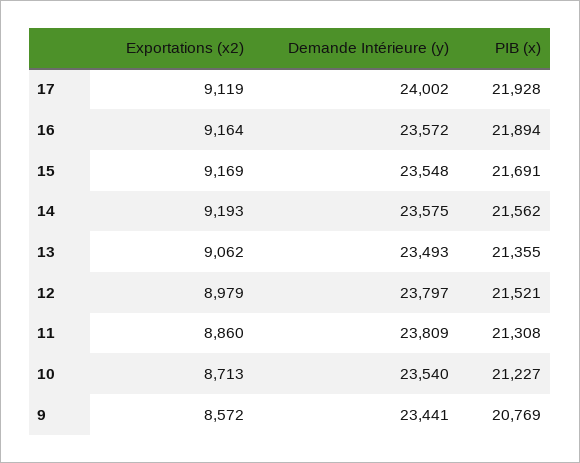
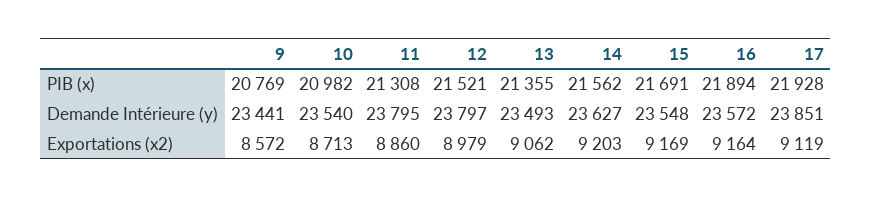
  {
    "Exportations (x2)": {
      "17": 9119,
      "16": 9164,
      "15": 9169,
-     "14": 9193,
+     "14": 9203,
      "13": 9062,
      "12": 8979,
      "11": 8860,
      "10": 8713,
      "9": 8572
    },
    "Demande Intérieure (y)": {
-     "17": 24002,
+     "17": 23851,
      "16": 23572,
      "15": 23548,
-     "14": 23575,
+     "14": 23627,
      "13": 23493,
      "12": 23797,
-     "11": 23809,
+     "11": 23795,
      "10": 23540,
      "9": 23441
    },
    "PIB (x)": {
      "17": 21928,
      "16": 21894,
      "15": 21691,
      "14": 21562,
      "13": 21355,
      "12": 21521,
      "11": 21308,
-     "10": 21227,
+     "10": 20982,
      "9": 20769
    }
  }

